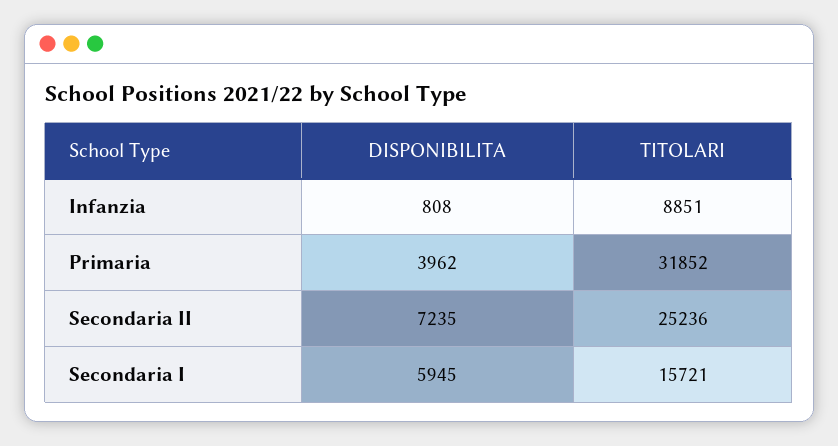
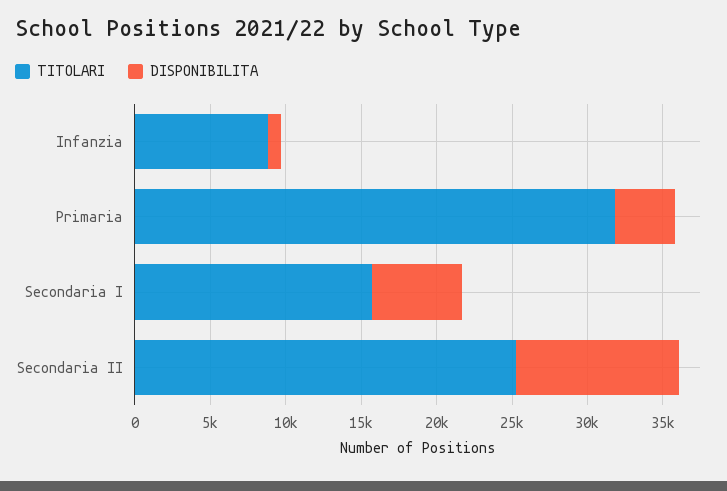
  {
    "DISPONIBILITA": {
      "Infanzia": 808,
      "Primaria": 3962,
-     "Secondaria II": 7235,
+     "Secondaria II": 11000,
      "Secondaria I": 5945
    },
    "TITOLARI": {
      "Infanzia": 8851,
      "Primaria": 31852,
      "Secondaria II": 25236,
      "Secondaria I": 15721
    }
  }

